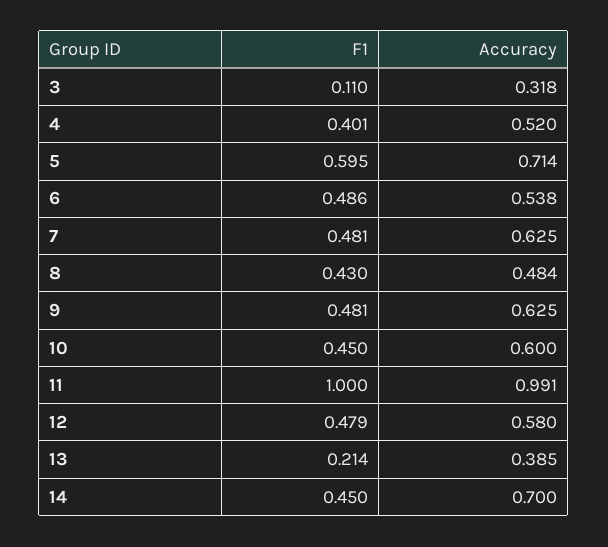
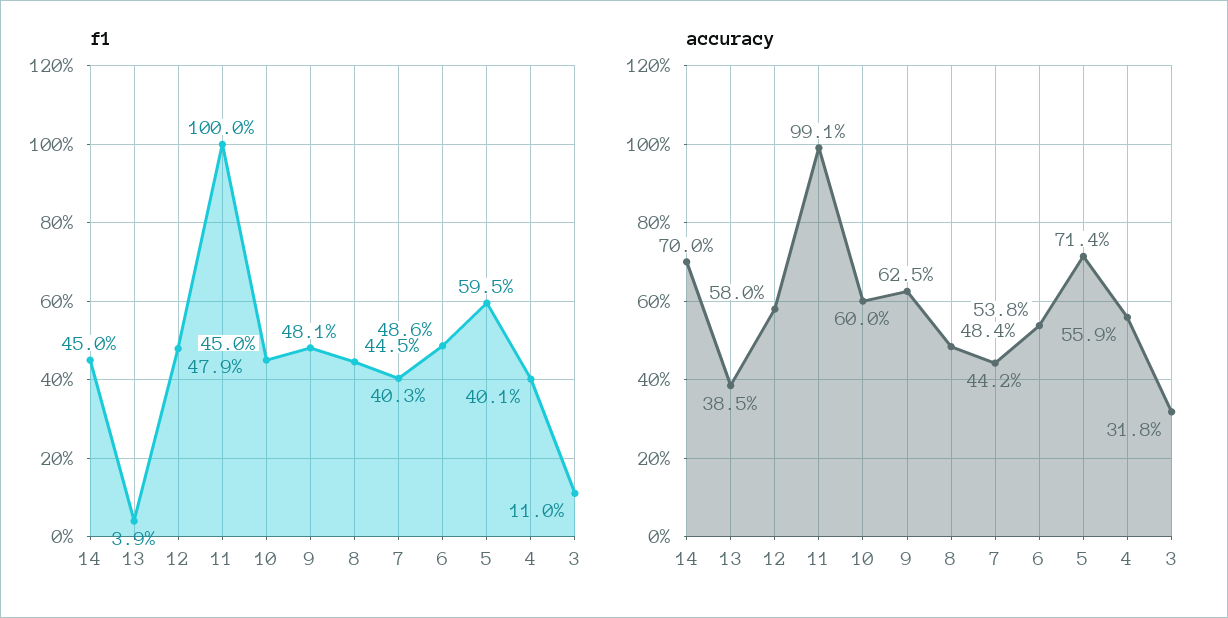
  {
    "F1": {
      "3": 0.11,
      "4": 0.401,
      "5": 0.595,
      "6": 0.486,
-     "7": 0.481,
+     "7": 0.403,
-     "8": 0.43,
+     "8": 0.445,
      "9": 0.481,
      "10": 0.45,
      "11": 1,
      "12": 0.479,
-     "13": 0.214,
+     "13": 0.039,
      "14": 0.45
    },
    "Accuracy": {
      "3": 0.318,
-     "4": 0.52,
+     "4": 0.559,
      "5": 0.714,
      "6": 0.538,
-     "7": 0.625,
+     "7": 0.442,
      "8": 0.484,
      "9": 0.625,
      "10": 0.6,
      "11": 0.991,
      "12": 0.58,
      "13": 0.385,
      "14": 0.7
    }
  }

